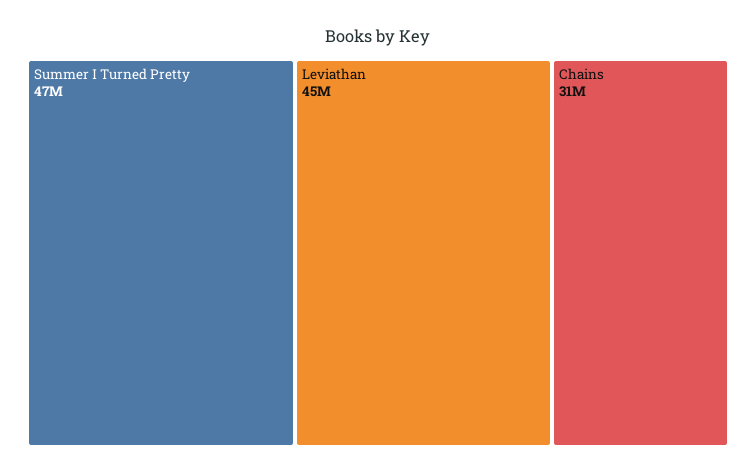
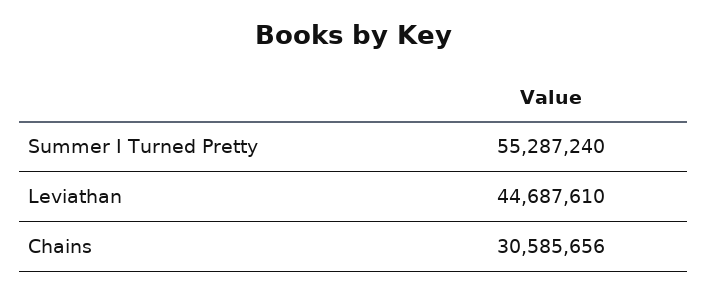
  {
-   "Summer I Turned Pretty": 47000000,
+   "Summer I Turned Pretty": 55287240,
    "Leviathan": 44687610,
    "Chains": 30585656
  }

